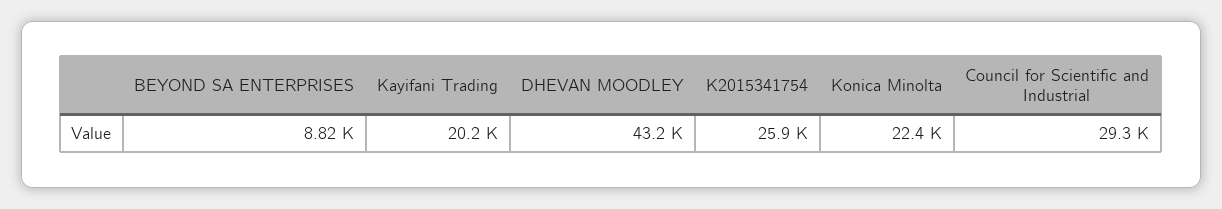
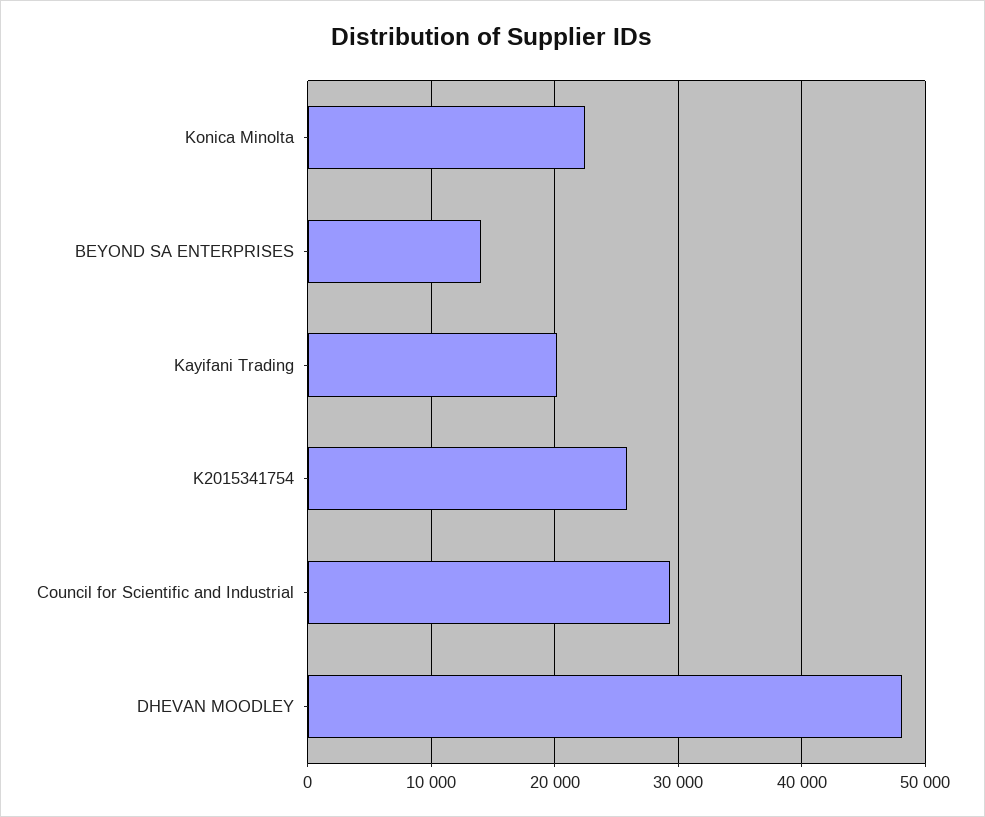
  {
-   "BEYOND SA ENTERPRISES": 8820,
+   "BEYOND SA ENTERPRISES": 14000,
    "Kayifani Trading": 20200,
-   "DHEVAN MOODLEY": 43200,
+   "DHEVAN MOODLEY": 48000,
    "K2015341754": 25900,
    "Konica Minolta": 22400,
    "Council for Scientific and Industrial": 29300
  }

